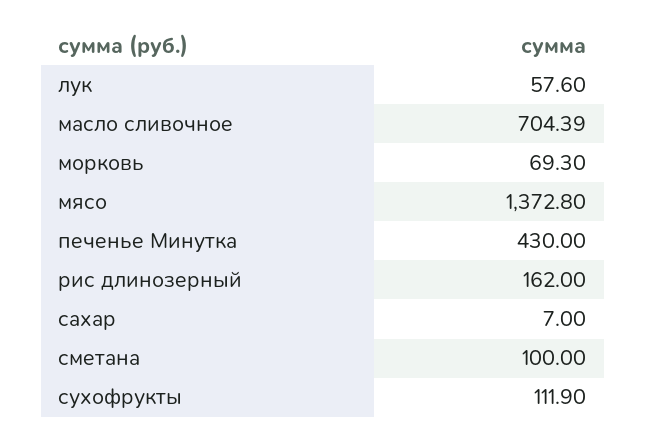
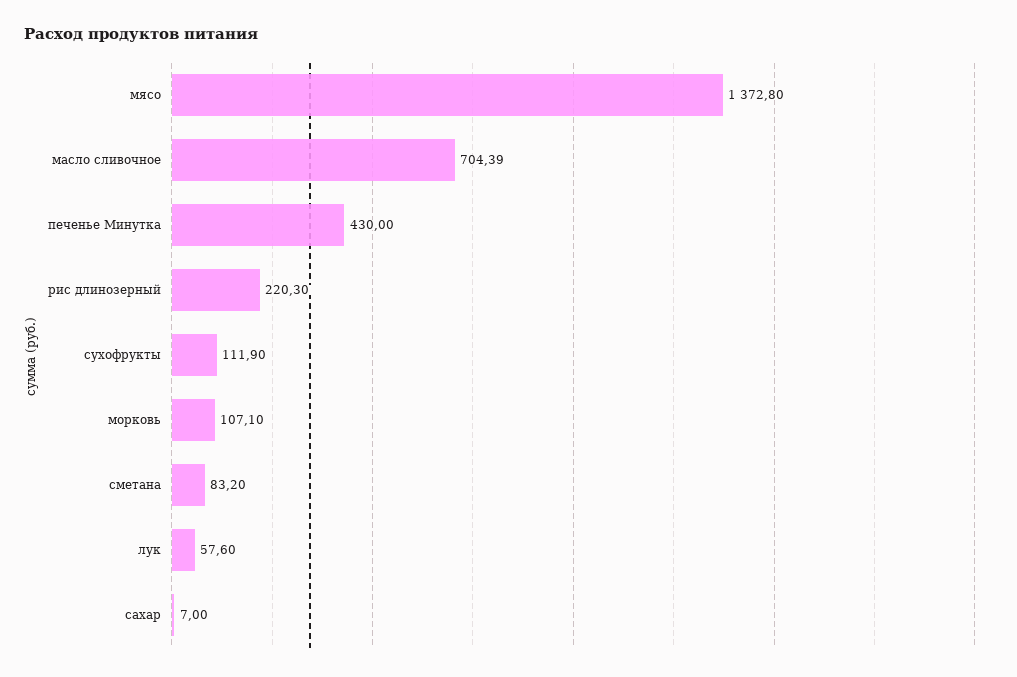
  {
    "лук": 57.6,
    "масло сливочное": 704.39,
-   "морковь": 69.3,
+   "морковь": 107.1,
    "мясо": 1372.8,
    "печенье Минутка": 430,
-   "рис длинозерный": 162,
+   "рис длинозерный": 220.3,
    "сахар": 7,
-   "сметана": 100,
+   "сметана": 83.2,
    "сухофрукты": 111.9
  }

